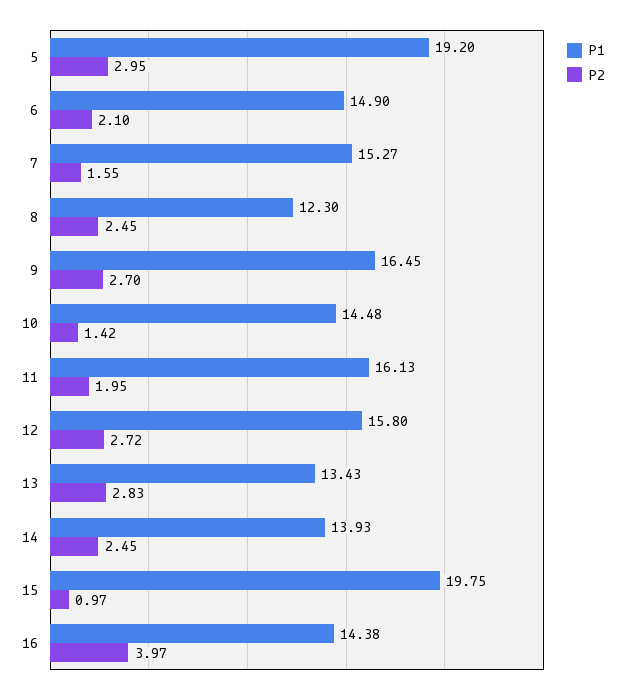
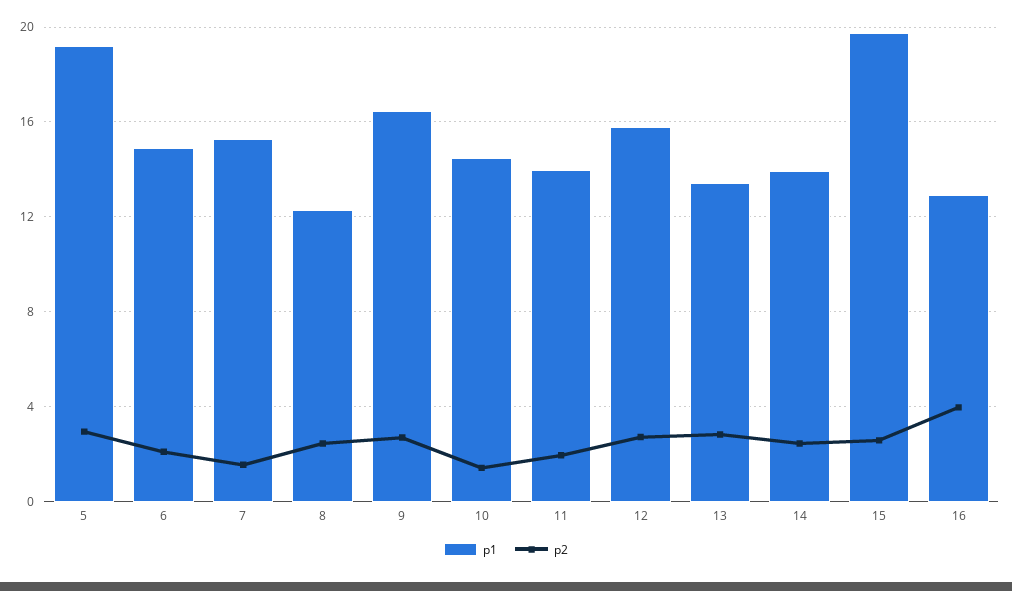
  {
    "P1": {
      "5": 19.2,
      "6": 14.9,
      "7": 15.27,
      "8": 12.3,
      "9": 16.45,
      "10": 14.48,
-     "11": 16.13,
+     "11": 14,
      "12": 15.8,
      "13": 13.43,
      "14": 13.93,
      "15": 19.75,
-     "16": 14.38
+     "16": 13
    },
    "P2": {
      "5": 2.95,
      "6": 2.1,
      "7": 1.55,
      "8": 2.45,
      "9": 2.7,
      "10": 1.42,
      "11": 1.95,
      "12": 2.72,
      "13": 2.83,
      "14": 2.45,
-     "15": 0.97,
+     "15": 2.5,
      "16": 3.97
    }
  }

